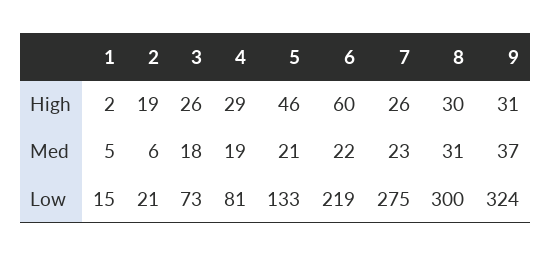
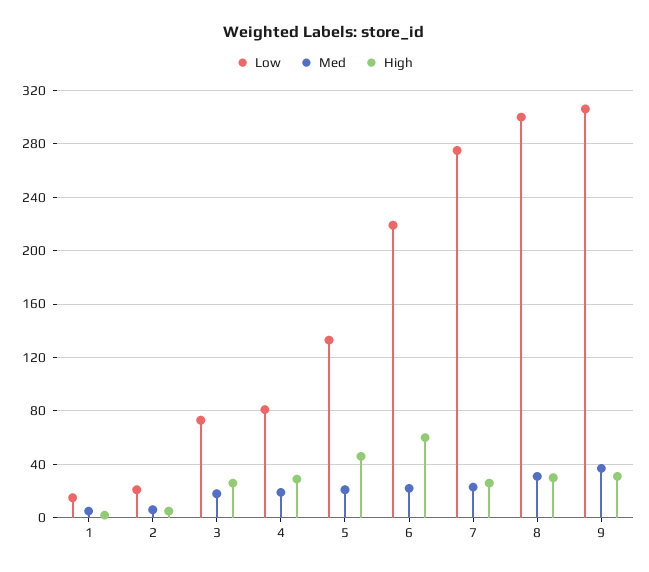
  {
    "High": {
      "1": 2,
-     "2": 19,
+     "2": 5,
      "3": 26,
      "4": 29,
      "5": 46,
      "6": 60,
      "7": 26,
      "8": 30,
      "9": 31
    },
    "Med": {
      "1": 5,
      "2": 6,
      "3": 18,
      "4": 19,
      "5": 21,
      "6": 22,
      "7": 23,
      "8": 31,
      "9": 37
    },
    "Low": {
      "1": 15,
      "2": 21,
      "3": 73,
      "4": 81,
      "5": 133,
      "6": 219,
      "7": 275,
      "8": 300,
-     "9": 324
+     "9": 305
    }
  }

